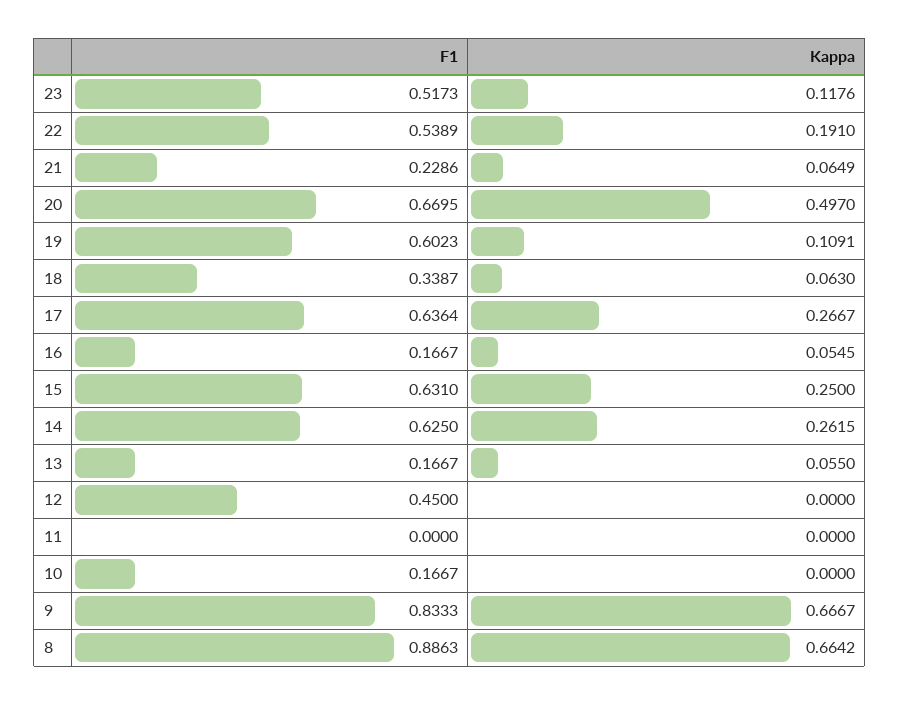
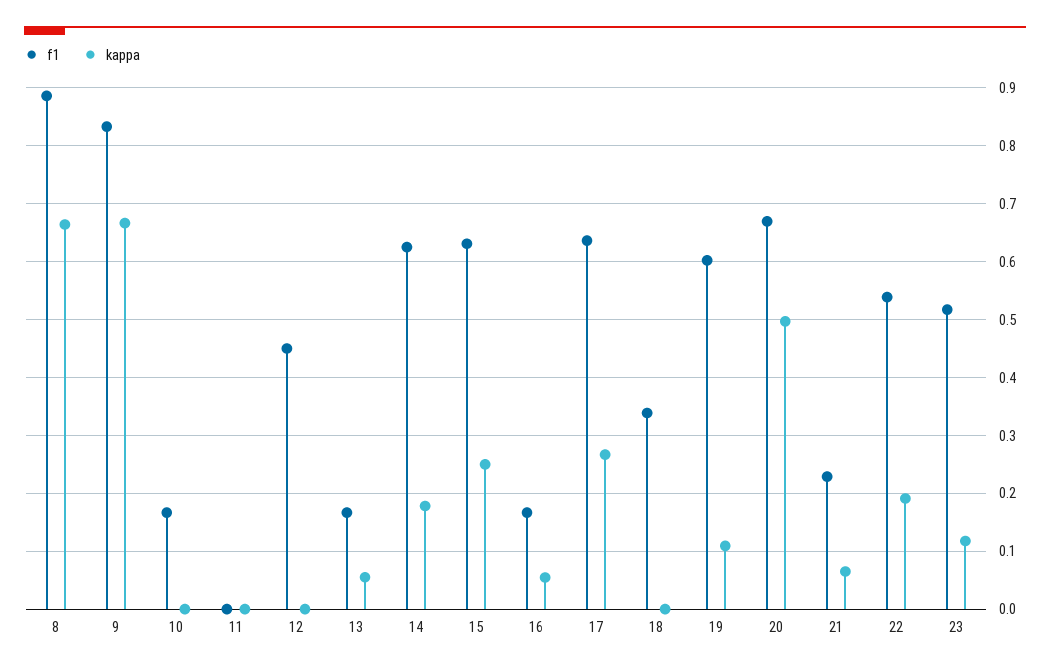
  {
    "F1": {
      "23": 0.5173,
      "22": 0.5389,
      "21": 0.2286,
      "20": 0.6695,
      "19": 0.6023,
      "18": 0.3387,
      "17": 0.6364,
      "16": 0.1667,
      "15": 0.631,
      "14": 0.625,
      "13": 0.1667,
      "12": 0.45,
      "11": 0,
      "10": 0.1667,
      "9": 0.8333,
      "8": 0.8863
    },
    "Kappa": {
      "23": 0.1176,
      "22": 0.191,
      "21": 0.0649,
      "20": 0.497,
      "19": 0.1091,
-     "18": 0.063,
+     "18": 0,
      "17": 0.2667,
      "16": 0.0545,
      "15": 0.25,
-     "14": 0.2615,
+     "14": 0.18,
      "13": 0.055,
      "12": 0,
      "11": 0,
      "10": 0,
      "9": 0.6667,
      "8": 0.6642
    }
  }

